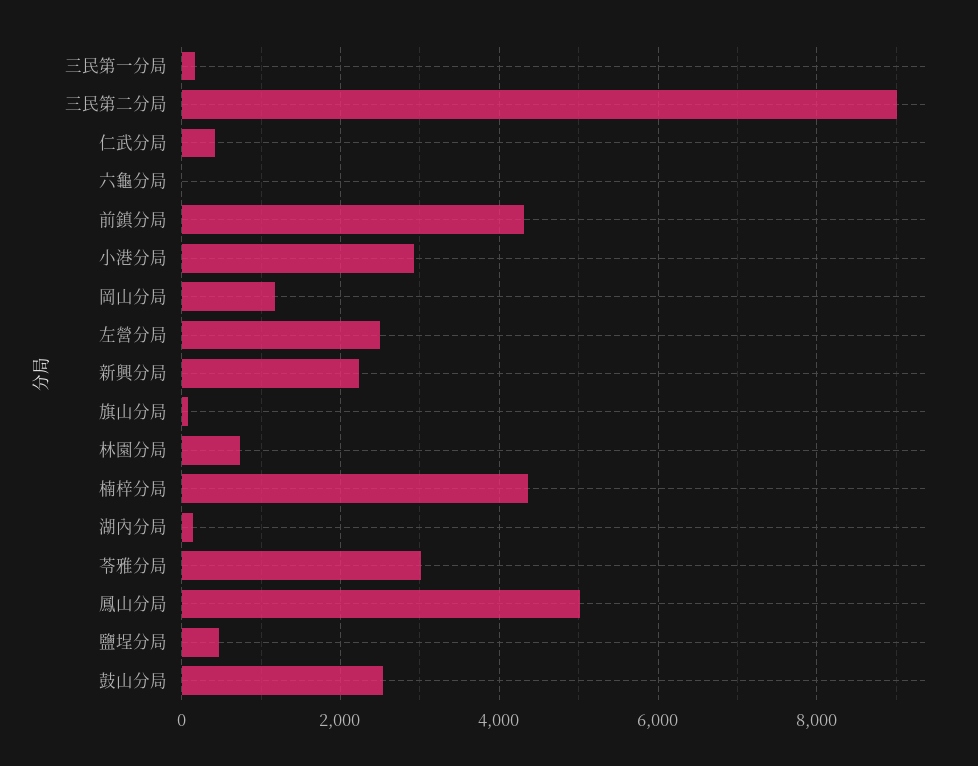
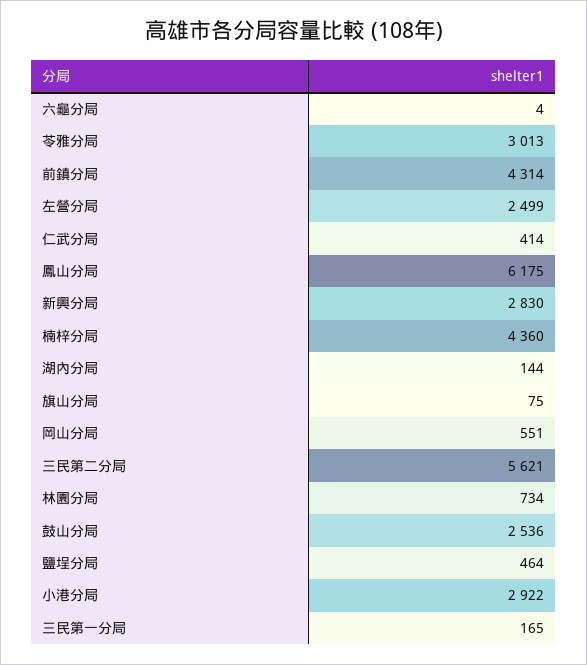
  {
    "三民第一分局": 165,
-   "三民第二分局": 9000,
+   "三民第二分局": 5621,
    "仁武分局": 414,
    "六龜分局": 4,
    "前鎮分局": 4314,
    "小港分局": 2922,
-   "岡山分局": 1200,
+   "岡山分局": 551,
    "左營分局": 2499,
-   "新興分局": 2200,
+   "新興分局": 2830,
    "旗山分局": 75,
    "林園分局": 734,
    "楠梓分局": 4360,
    "湖內分局": 144,
    "苓雅分局": 3013,
-   "鳳山分局": 5000,
+   "鳳山分局": 6175,
    "鹽埕分局": 464,
    "鼓山分局": 2536
  }

